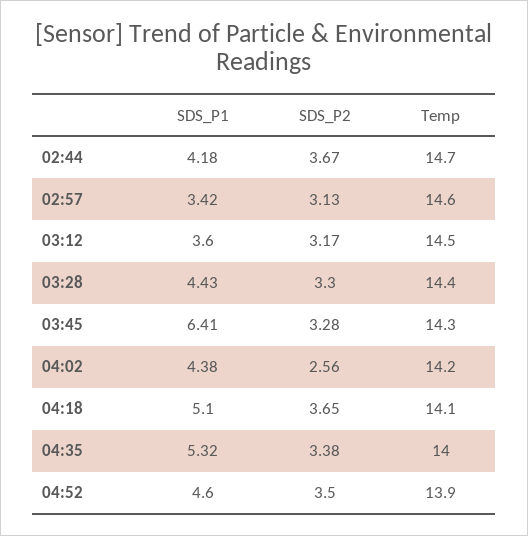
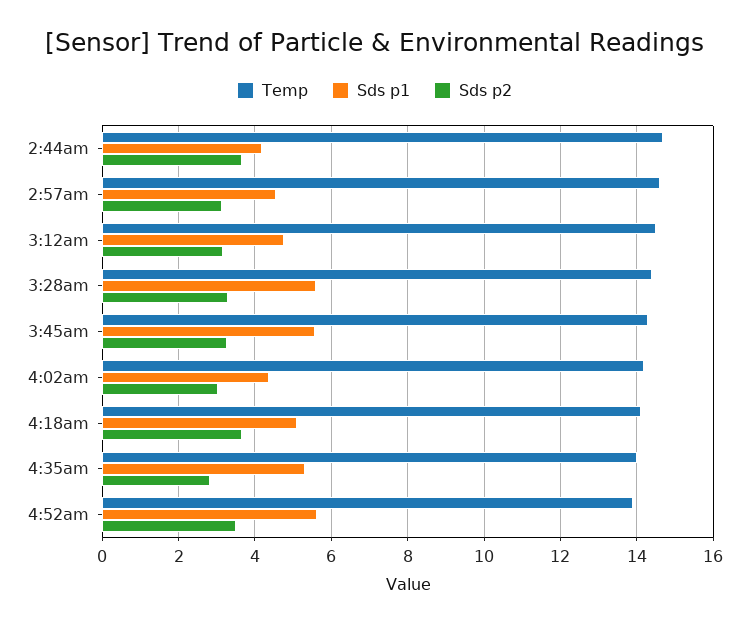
  {
    "SDS_P1": {
      "02:44": 4.18,
-     "02:57": 3.42,
+     "02:57": 4.6,
-     "03:12": 3.6,
+     "03:12": 4.8,
-     "03:28": 4.43,
+     "03:28": 5.6,
-     "03:45": 6.41,
+     "03:45": 5.6,
      "04:02": 4.38,
      "04:18": 5.1,
      "04:35": 5.32,
-     "04:52": 4.6
+     "04:52": 5.6
    },
    "SDS_P2": {
      "02:44": 3.67,
      "02:57": 3.13,
      "03:12": 3.17,
      "03:28": 3.3,
      "03:45": 3.28,
-     "04:02": 2.56,
+     "04:02": 3,
      "04:18": 3.65,
-     "04:35": 3.38,
+     "04:35": 2.8,
      "04:52": 3.5
    },
    "Temp": {
      "02:44": 14.7,
      "02:57": 14.6,
      "03:12": 14.5,
      "03:28": 14.4,
      "03:45": 14.3,
      "04:02": 14.2,
      "04:18": 14.1,
      "04:35": 14,
      "04:52": 13.9
    }
  }

